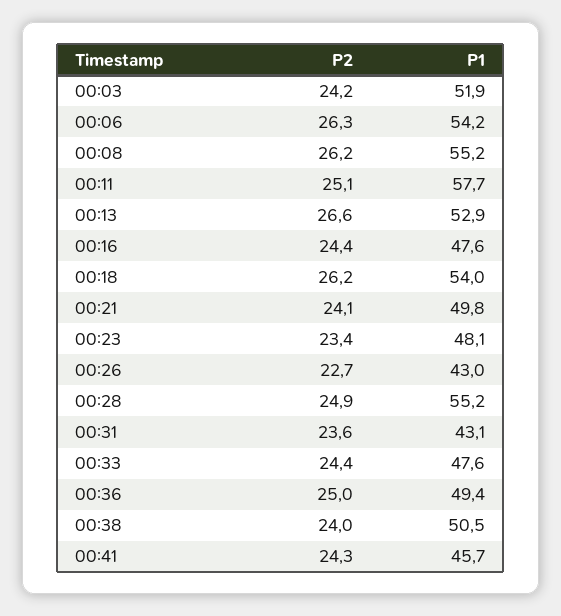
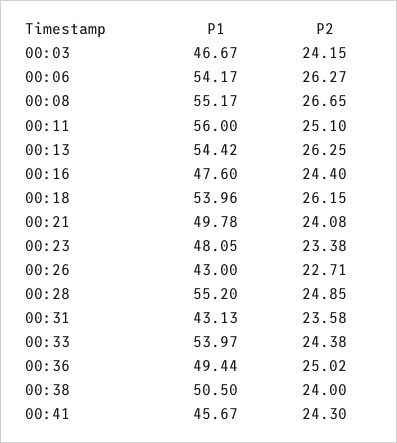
  {
    "P2": {
      "00:03": 24.15,
      "00:06": 26.27,
-     "00:08": 26.2,
+     "00:08": 26.65,
      "00:11": 25.1,
-     "00:13": 26.6,
+     "00:13": 26.25,
      "00:16": 24.4,
      "00:18": 26.15,
      "00:21": 24.08,
      "00:23": 23.38,
      "00:26": 22.71,
      "00:28": 24.85,
      "00:31": 23.58,
      "00:33": 24.38,
      "00:36": 25.02,
      "00:38": 24,
      "00:41": 24.3
    },
    "P1": {
-     "00:03": 51.9,
+     "00:03": 46.67,
      "00:06": 54.17,
      "00:08": 55.17,
-     "00:11": 57.7,
+     "00:11": 56,
-     "00:13": 52.9,
+     "00:13": 54.42,
      "00:16": 47.6,
      "00:18": 53.96,
      "00:21": 49.78,
      "00:23": 48.05,
      "00:26": 43,
      "00:28": 55.2,
      "00:31": 43.13,
-     "00:33": 47.6,
+     "00:33": 53.97,
      "00:36": 49.44,
      "00:38": 50.5,
      "00:41": 45.67
    }
  }

